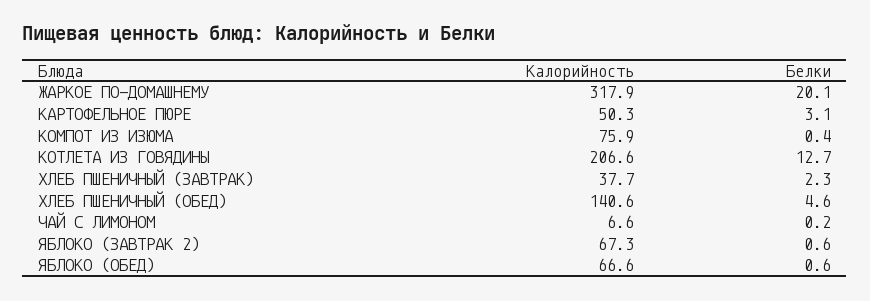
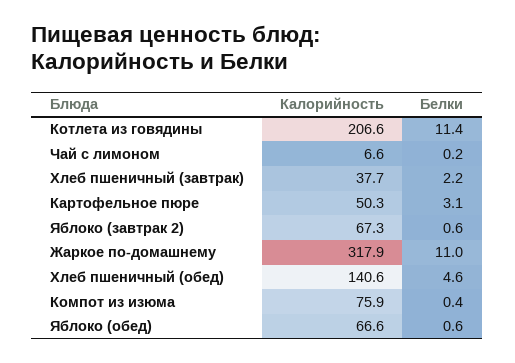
  {
    "Калорийность": {
      "ЖАРКОЕ ПО-ДОМАШНЕМУ": 317.9,
      "КАРТОФЕЛЬНОЕ ПЮРЕ": 50.3,
      "КОМПОТ ИЗ ИЗЮМА": 75.9,
      "КОТЛЕТА ИЗ ГОВЯДИНЫ": 206.6,
      "ХЛЕБ ПШЕНИЧНЫЙ (ЗАВТРАК)": 37.7,
      "ХЛЕБ ПШЕНИЧНЫЙ (ОБЕД)": 140.6,
      "ЧАЙ С ЛИМОНОМ": 6.6,
      "ЯБЛОКО (ЗАВТРАК 2)": 67.3,
      "ЯБЛОКО (ОБЕД)": 66.6
    },
    "Белки": {
-     "ЖАРКОЕ ПО-ДОМАШНЕМУ": 20.1,
+     "ЖАРКОЕ ПО-ДОМАШНЕМУ": 11,
      "КАРТОФЕЛЬНОЕ ПЮРЕ": 3.1,
      "КОМПОТ ИЗ ИЗЮМА": 0.4,
-     "КОТЛЕТА ИЗ ГОВЯДИНЫ": 12.7,
+     "КОТЛЕТА ИЗ ГОВЯДИНЫ": 11.4,
-     "ХЛЕБ ПШЕНИЧНЫЙ (ЗАВТРАК)": 2.3,
+     "ХЛЕБ ПШЕНИЧНЫЙ (ЗАВТРАК)": 2.2,
      "ХЛЕБ ПШЕНИЧНЫЙ (ОБЕД)": 4.6,
      "ЧАЙ С ЛИМОНОМ": 0.2,
      "ЯБЛОКО (ЗАВТРАК 2)": 0.6,
      "ЯБЛОКО (ОБЕД)": 0.6
    }
  }

